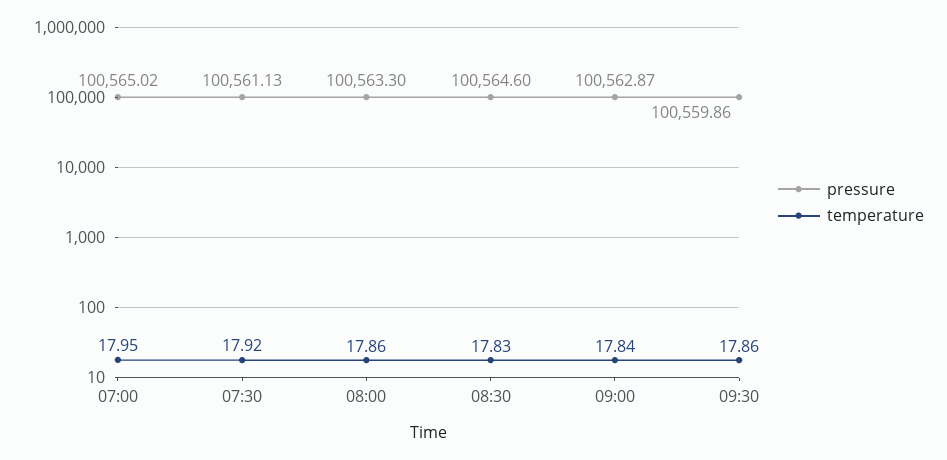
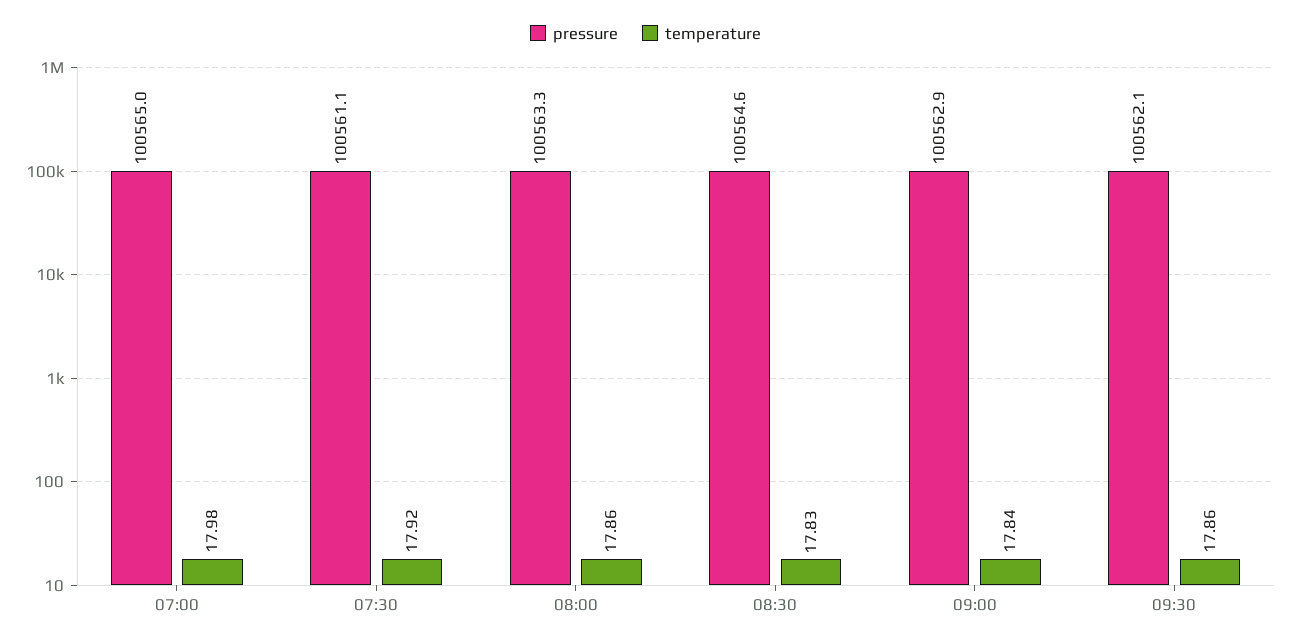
  {
    "pressure": {
      "07:00": 100565.02,
      "07:30": 100561.13,
      "08:00": 100563.3,
      "08:30": 100564.6,
      "09:00": 100562.87,
-     "09:30": 100559.86
+     "09:30": 100562.1
    },
    "temperature": {
-     "07:00": 17.95,
+     "07:00": 17.98,
      "07:30": 17.92,
      "08:00": 17.86,
      "08:30": 17.83,
      "09:00": 17.84,
      "09:30": 17.86
    }
  }

